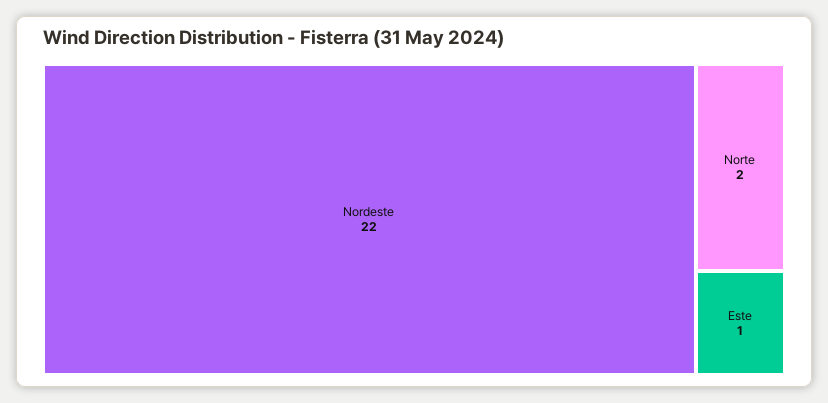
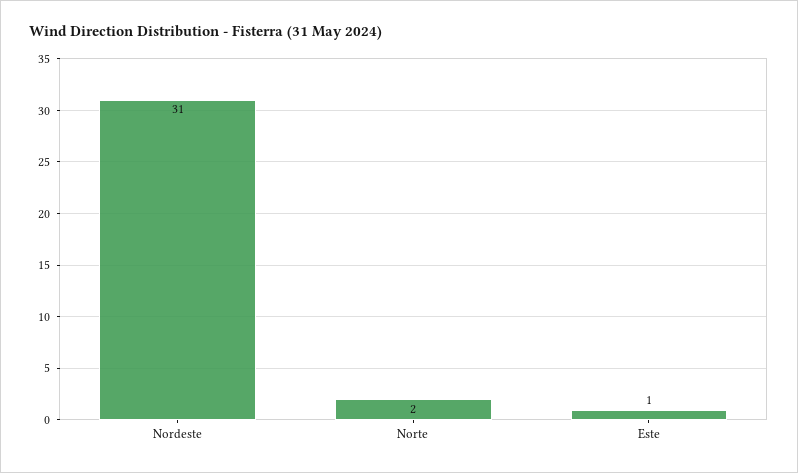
  {
-   "Nordeste": 22,
+   "Nordeste": 31,
    "Norte": 2,
    "Este": 1
  }

